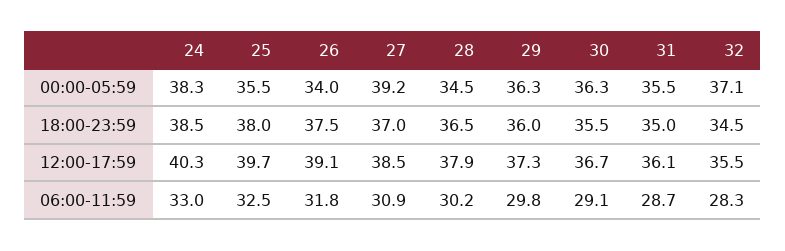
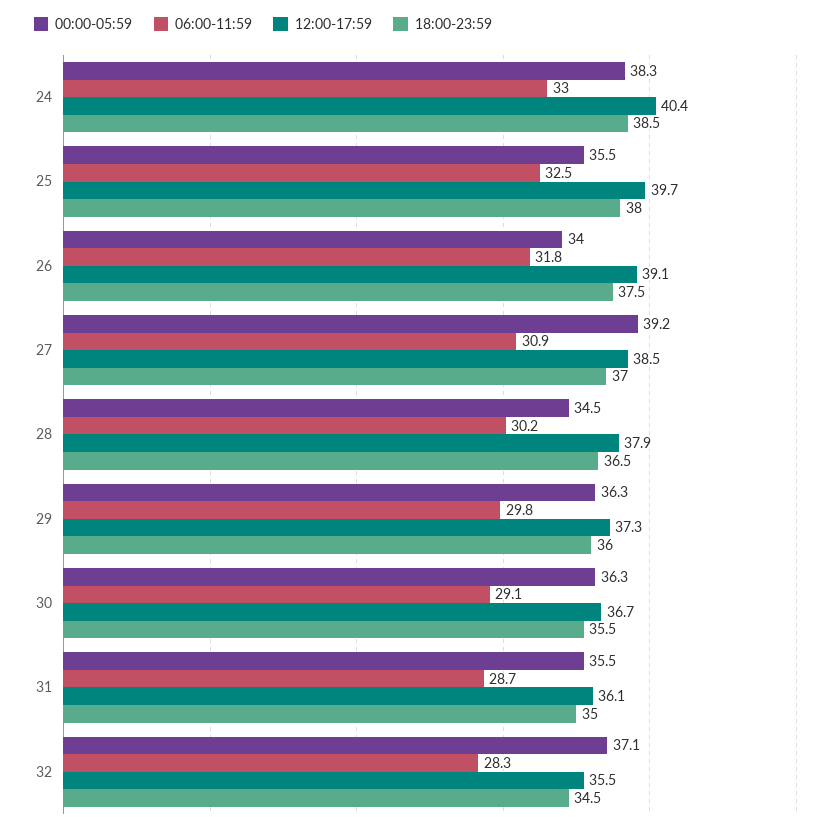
  {
    "00:00-05:59": {
      "24": 38.3,
      "25": 35.5,
      "26": 34,
      "27": 39.2,
      "28": 34.5,
      "29": 36.3,
      "30": 36.3,
      "31": 35.5,
      "32": 37.1
    },
    "18:00-23:59": {
      "24": 38.5,
      "25": 38,
      "26": 37.5,
      "27": 37,
      "28": 36.5,
      "29": 36,
      "30": 35.5,
      "31": 35,
      "32": 34.5
    },
    "12:00-17:59": {
-     "24": 40.3,
+     "24": 40.4,
      "25": 39.7,
      "26": 39.1,
      "27": 38.5,
      "28": 37.9,
      "29": 37.3,
      "30": 36.7,
      "31": 36.1,
      "32": 35.5
    },
    "06:00-11:59": {
      "24": 33,
      "25": 32.5,
      "26": 31.8,
      "27": 30.9,
      "28": 30.2,
      "29": 29.8,
      "30": 29.1,
      "31": 28.7,
      "32": 28.3
    }
  }

